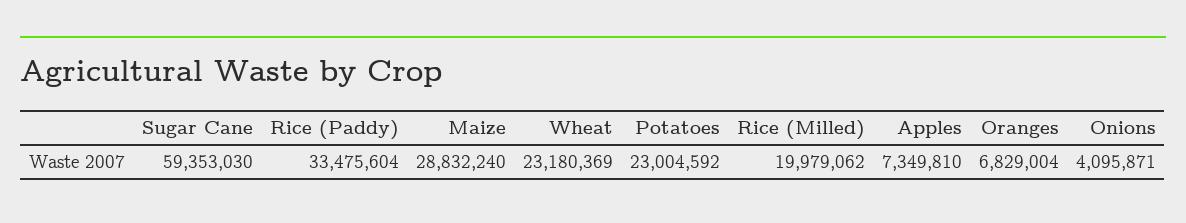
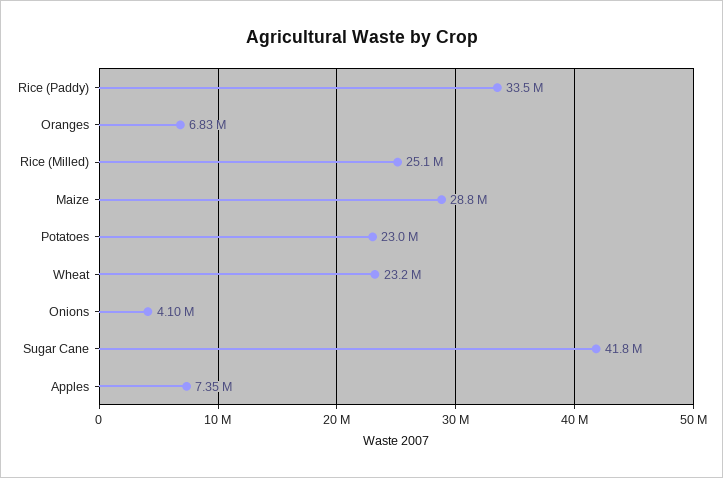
  {
-   "Sugar Cane": 59353030,
+   "Sugar Cane": 41800000,
    "Rice (Paddy)": 33475604,
    "Maize": 28832240,
    "Wheat": 23180369,
    "Potatoes": 23004592,
-   "Rice (Milled)": 19979062,
+   "Rice (Milled)": 25100000,
    "Apples": 7349810,
    "Oranges": 6829004,
    "Onions": 4095871
  }

